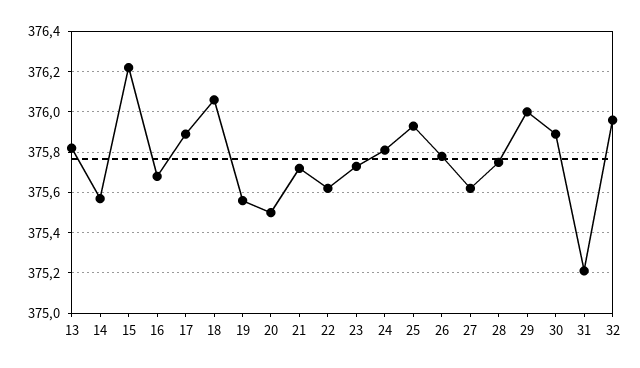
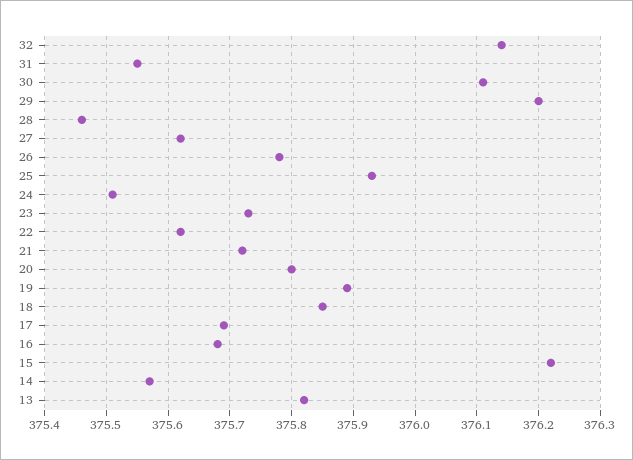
  {
    "13": 375.82,
    "14": 375.57,
    "15": 376.22,
    "16": 375.68,
-   "17": 375.9,
+   "17": 375.69,
-   "18": 376.05,
+   "18": 375.85,
-   "19": 375.55,
+   "19": 375.89,
-   "20": 375.5,
+   "20": 375.8,
    "21": 375.72,
    "22": 375.62,
    "23": 375.73,
-   "24": 375.8,
+   "24": 375.51,
    "25": 375.93,
    "26": 375.78,
    "27": 375.62,
-   "28": 375.75,
+   "28": 375.46,
-   "29": 376,
+   "29": 376.2,
-   "30": 375.9,
+   "30": 376.11,
-   "31": 375.2,
+   "31": 375.55,
-   "32": 375.95
+   "32": 376.14
  }

